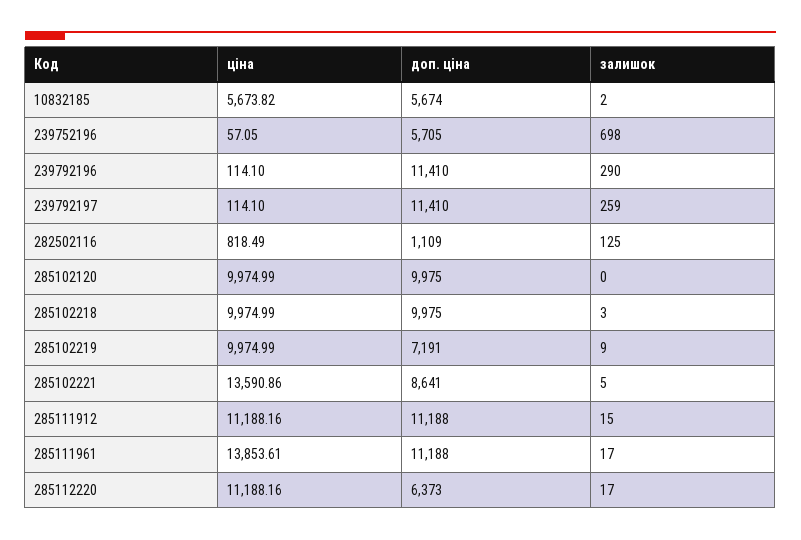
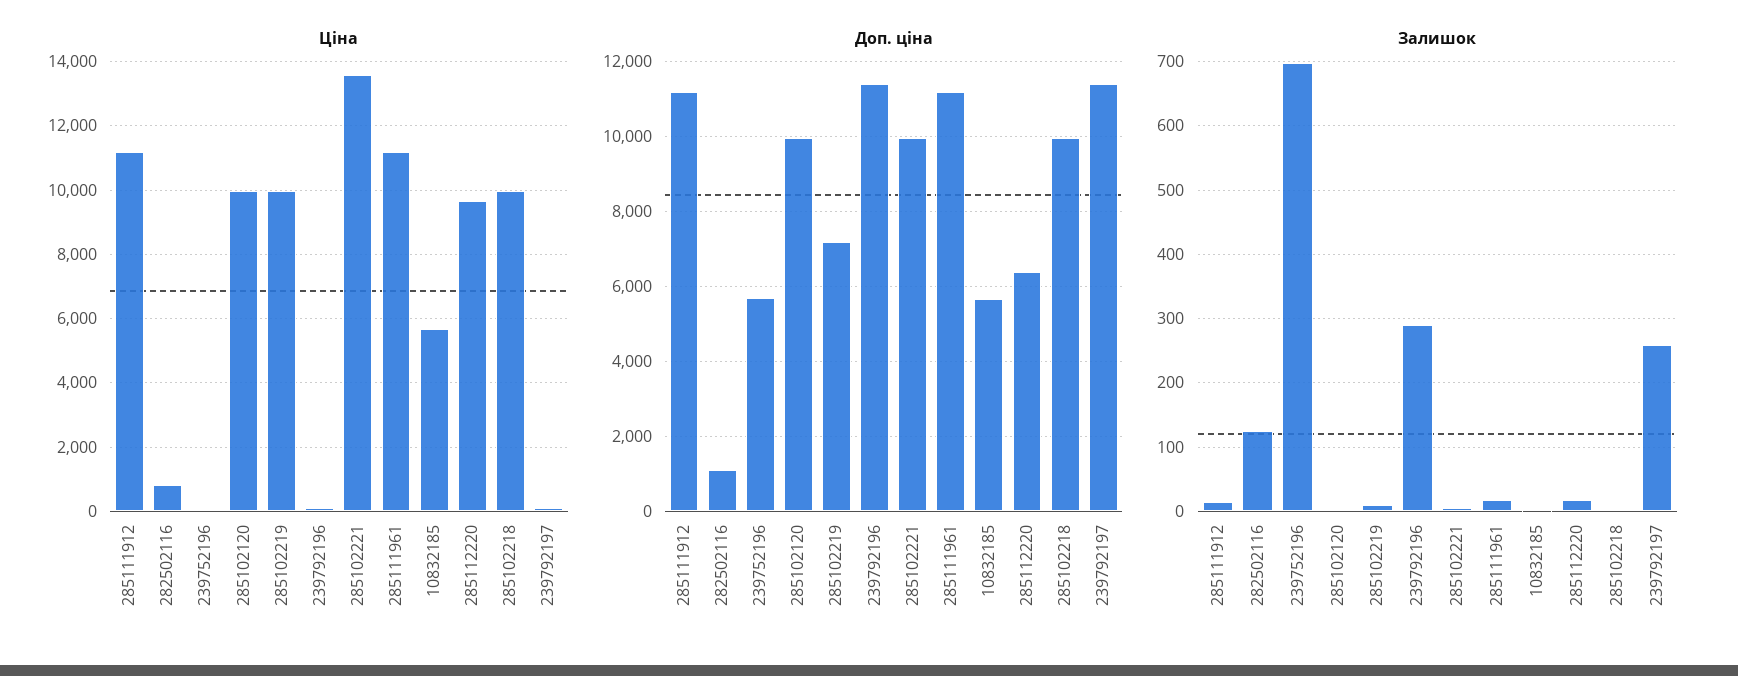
  {
    "ціна": {
      "10832185": 5673.82,
      "239752196": 57.05,
      "239792196": 114.1,
      "239792197": 114.1,
      "282502116": 818.49,
      "285102120": 9974.99,
      "285102218": 9974.99,
      "285102219": 9974.99,
      "285102221": 13590.86,
      "285111912": 11188.16,
-     "285111961": 13853.61,
+     "285111961": 11200,
-     "285112220": 11188.16
+     "285112220": 9600
    },
    "доп. ціна": {
      "10832185": 5674,
      "239752196": 5705,
      "239792196": 11410,
      "239792197": 11410,
      "282502116": 1109,
      "285102120": 9975,
      "285102218": 9975,
      "285102219": 7191,
-     "285102221": 8641,
+     "285102221": 10000,
      "285111912": 11188,
      "285111961": 11188,
      "285112220": 6373
    },
    "залишок": {
      "10832185": 2,
      "239752196": 698,
      "239792196": 290,
      "239792197": 259,
      "282502116": 125,
      "285102120": 0,
      "285102218": 3,
      "285102219": 9,
      "285102221": 5,
      "285111912": 15,
      "285111961": 17,
      "285112220": 17
    }
  }

